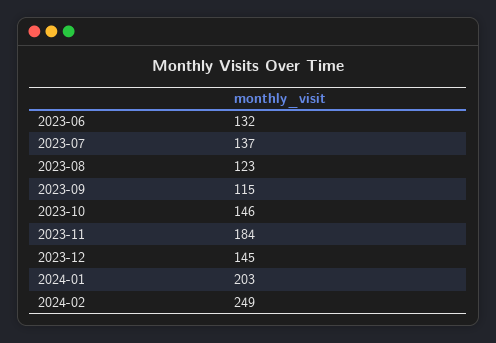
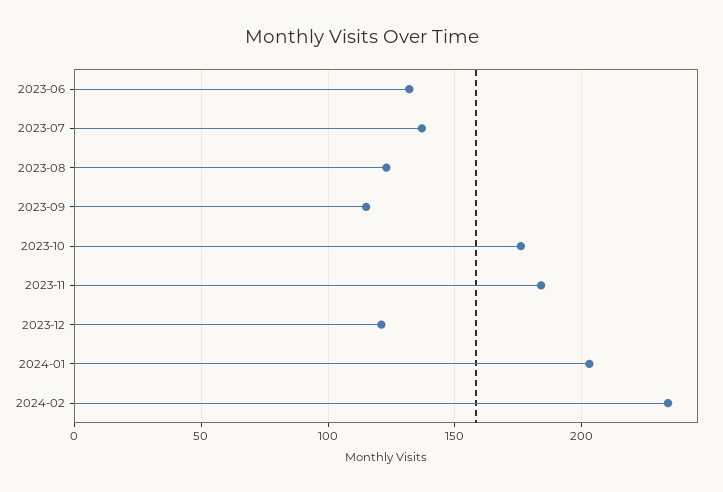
  {
    "2023-06": 132,
    "2023-07": 137,
    "2023-08": 123,
    "2023-09": 115,
-   "2023-10": 146,
+   "2023-10": 175,
    "2023-11": 184,
-   "2023-12": 145,
+   "2023-12": 120,
    "2024-01": 203,
-   "2024-02": 249
+   "2024-02": 235
  }

